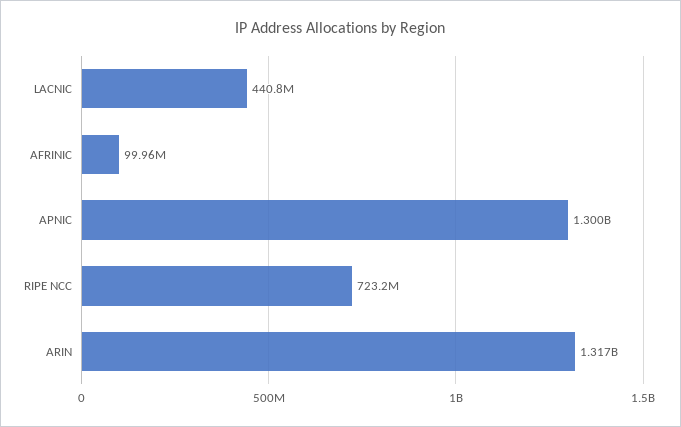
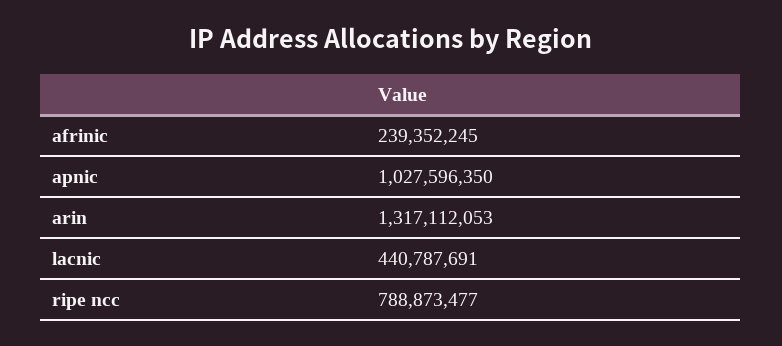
  {
    "LACNIC": 440787691,
-   "AFRINIC": 99960000,
+   "AFRINIC": 239352245,
-   "APNIC": 1300000000,
+   "APNIC": 1027596350,
-   "RIPE NCC": 723200000,
+   "RIPE NCC": 788873477,
    "ARIN": 1317112053
  }

